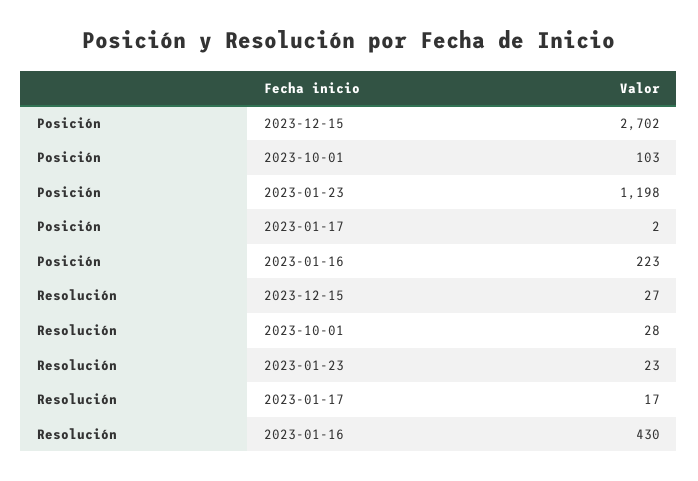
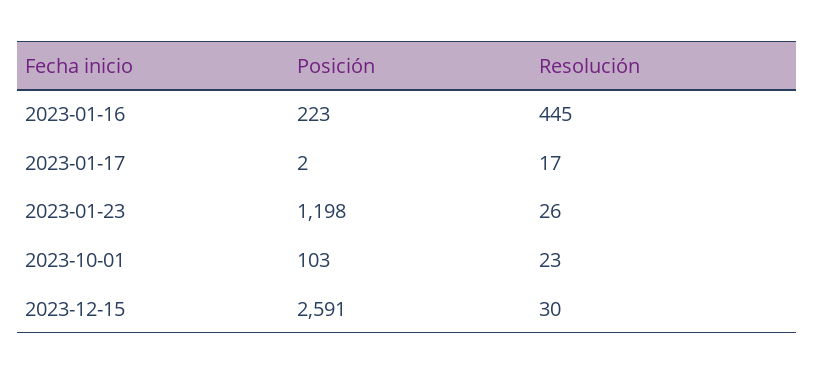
  {
    "Posición": {
-     "2023-12-15": 2702,
+     "2023-12-15": 2591,
      "2023-10-01": 103,
      "2023-01-23": 1198,
      "2023-01-17": 2,
      "2023-01-16": 223
    },
    "Resolución": {
-     "2023-12-15": 27,
+     "2023-12-15": 30,
-     "2023-10-01": 28,
+     "2023-10-01": 23,
-     "2023-01-23": 23,
+     "2023-01-23": 26,
      "2023-01-17": 17,
-     "2023-01-16": 430
+     "2023-01-16": 445
    }
  }

